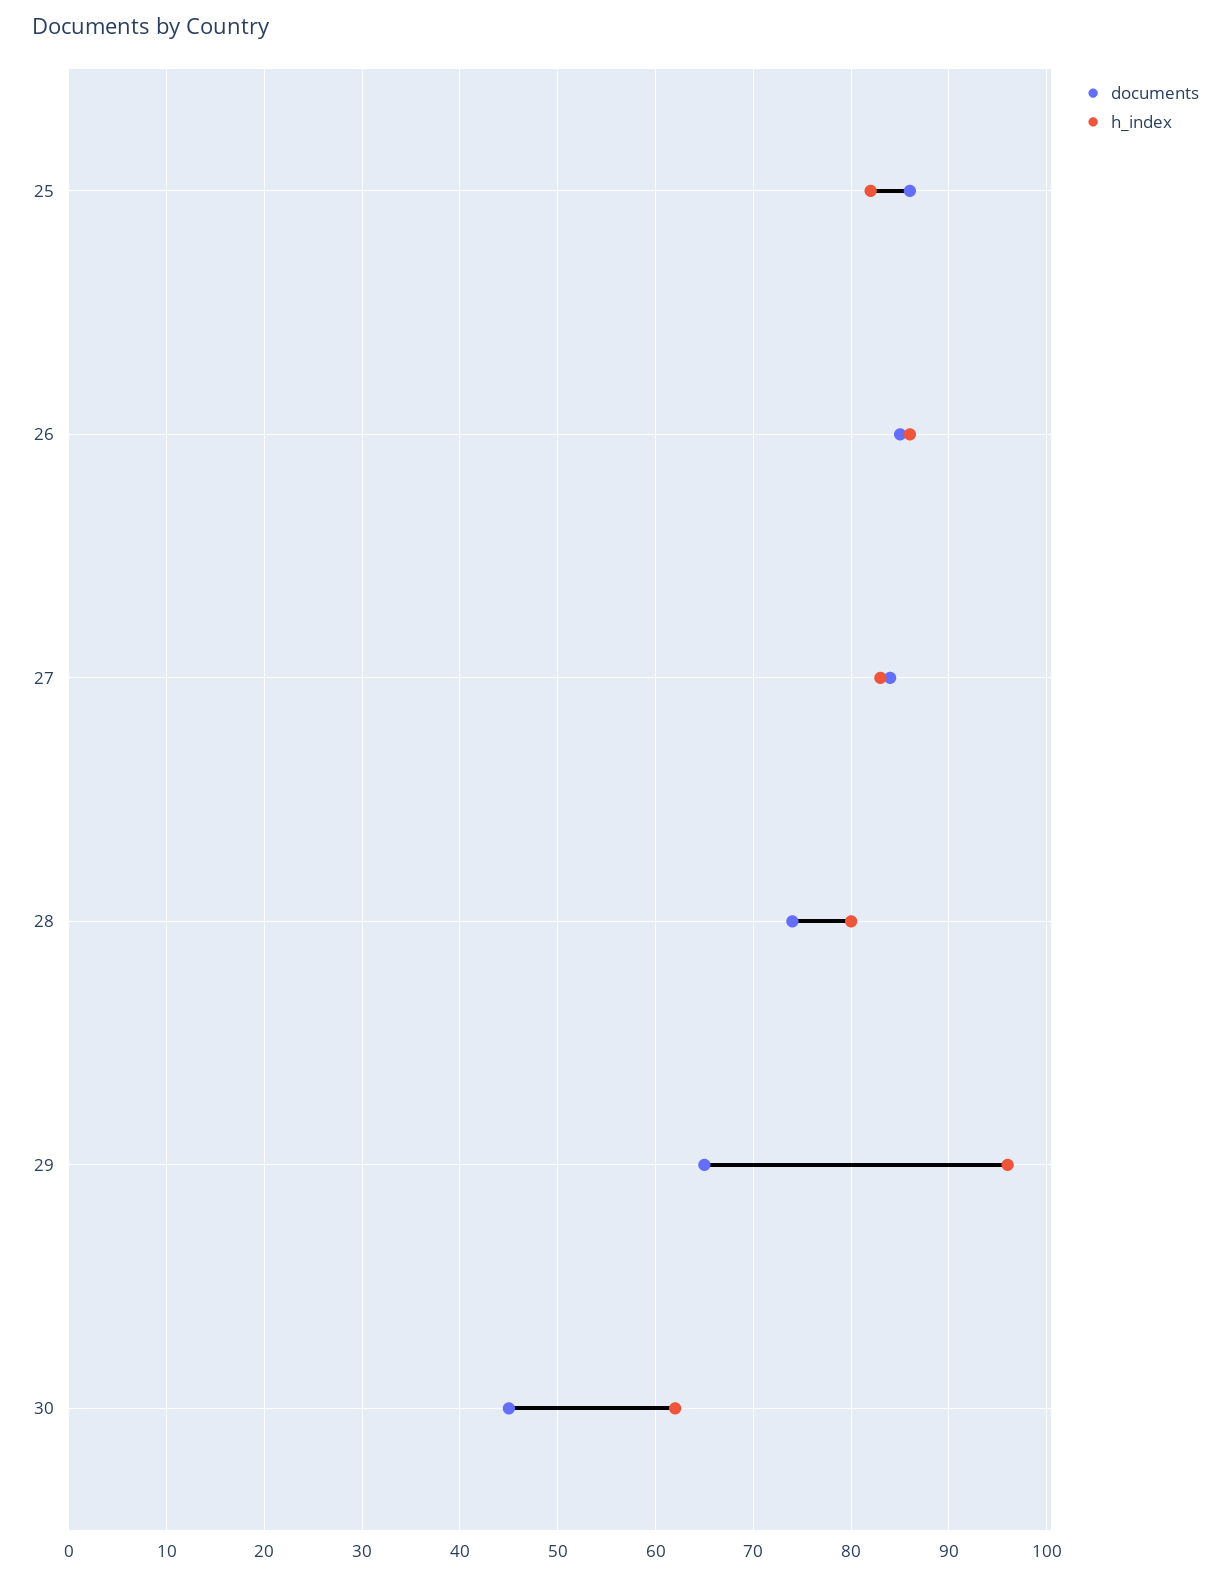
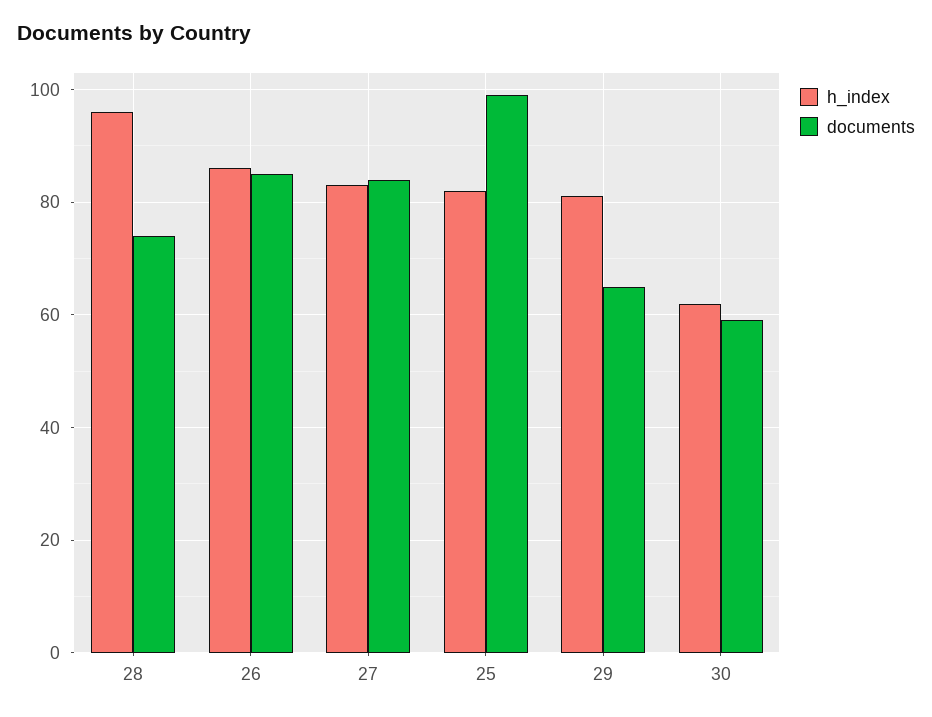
  {
    "documents": {
-     "25": 86,
+     "25": 100,
      "26": 85,
      "27": 84,
      "28": 74,
      "29": 65,
-     "30": 45
+     "30": 60
    },
    "h_index": {
      "25": 82,
      "26": 86,
      "27": 83,
-     "28": 80,
+     "28": 95,
-     "29": 96,
+     "29": 80,
      "30": 62
    }
  }

